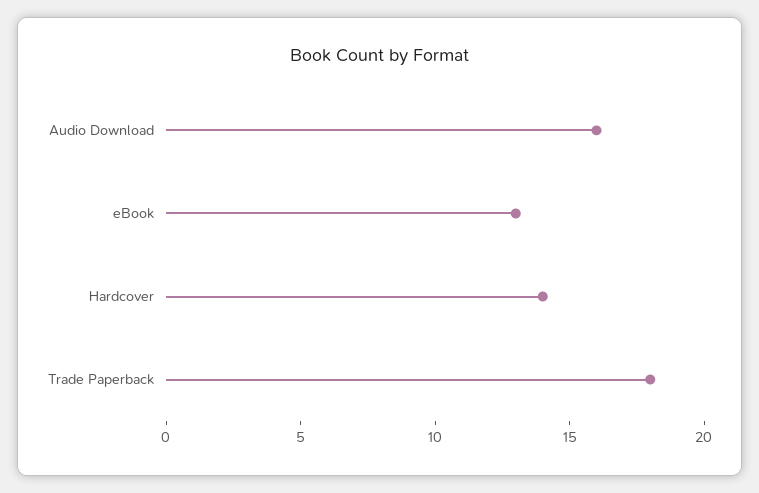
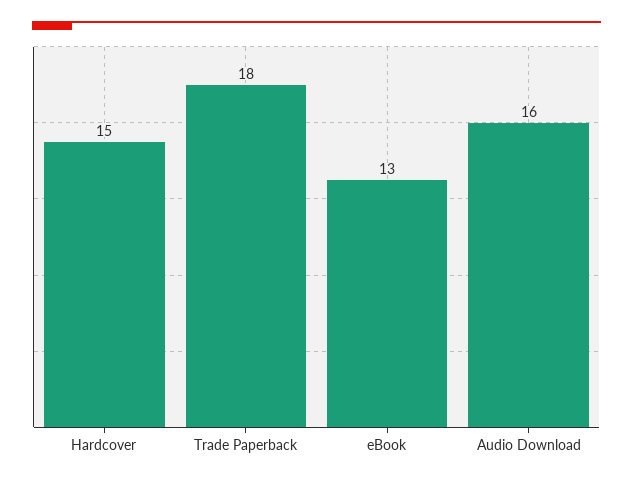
  {
    "Audio Download": 16,
    "eBook": 13,
-   "Hardcover": 14,
+   "Hardcover": 15,
    "Trade Paperback": 18
  }

